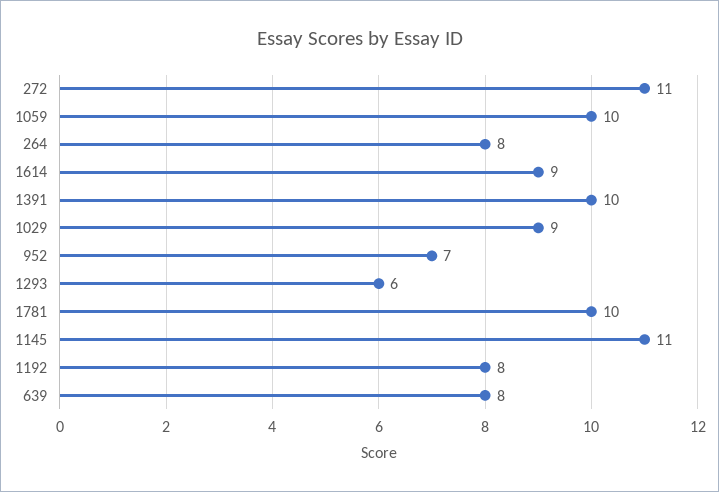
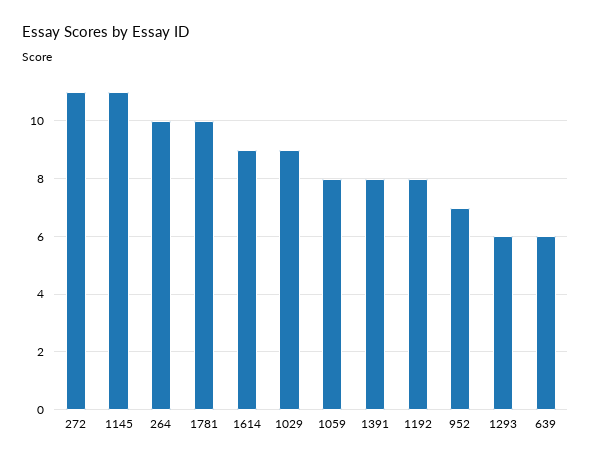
  {
    "272": 11,
-   "1059": 10,
+   "1059": 8,
-   "264": 8,
+   "264": 10,
    "1614": 9,
-   "1391": 10,
+   "1391": 8,
    "1029": 9,
    "952": 7,
    "1293": 6,
    "1781": 10,
    "1145": 11,
    "1192": 8,
-   "639": 8
+   "639": 6
  }

